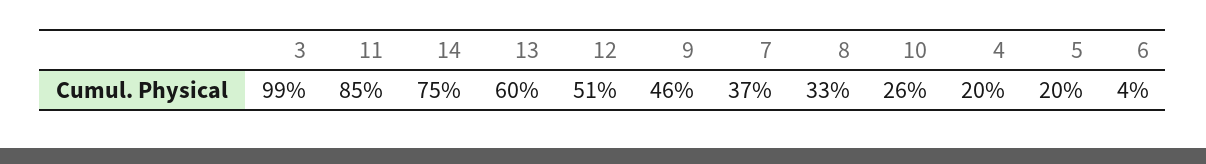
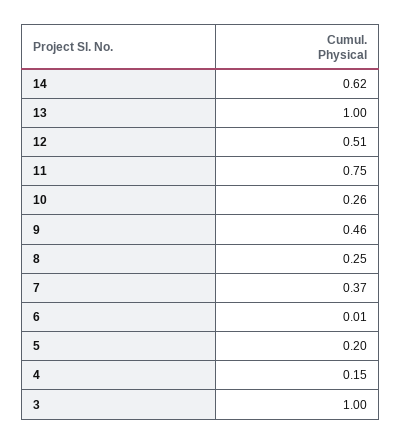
  {
-   "3": 0.99,
+   "3": 1,
-   "11": 0.85,
+   "11": 0.75,
-   "14": 0.75,
+   "14": 0.62,
-   "13": 0.6,
+   "13": 1,
    "12": 0.51,
    "9": 0.46,
    "7": 0.37,
-   "8": 0.33,
+   "8": 0.25,
    "10": 0.26,
-   "4": 0.2,
+   "4": 0.15,
    "5": 0.2,
-   "6": 0.04
+   "6": 0.01
  }

